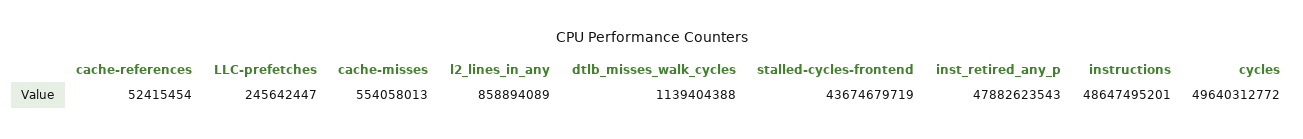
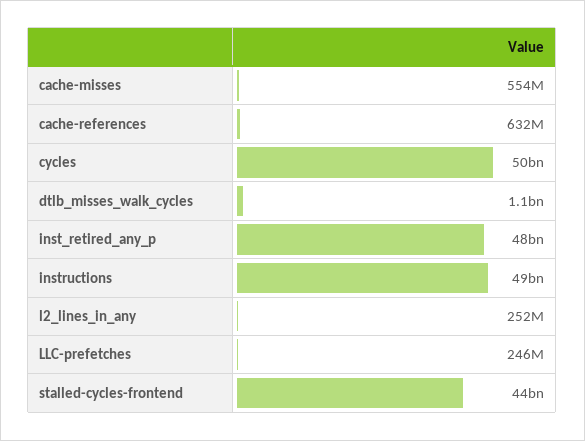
  {
-   "cache-references": 52415454,
+   "cache-references": 632000000,
    "LLC-prefetches": 245642447,
    "cache-misses": 554058013,
-   "l2_lines_in_any": 858894089,
+   "l2_lines_in_any": 252000000,
    "dtlb_misses_walk_cycles": 1139404388,
    "stalled-cycles-frontend": 43674679719,
    "inst_retired_any_p": 47882623543,
    "instructions": 48647495201,
    "cycles": 49640312772
  }

